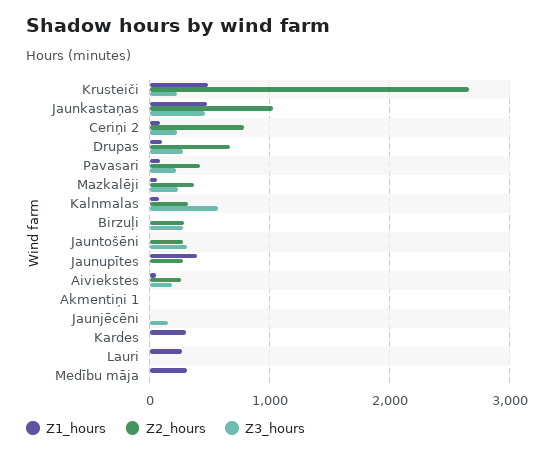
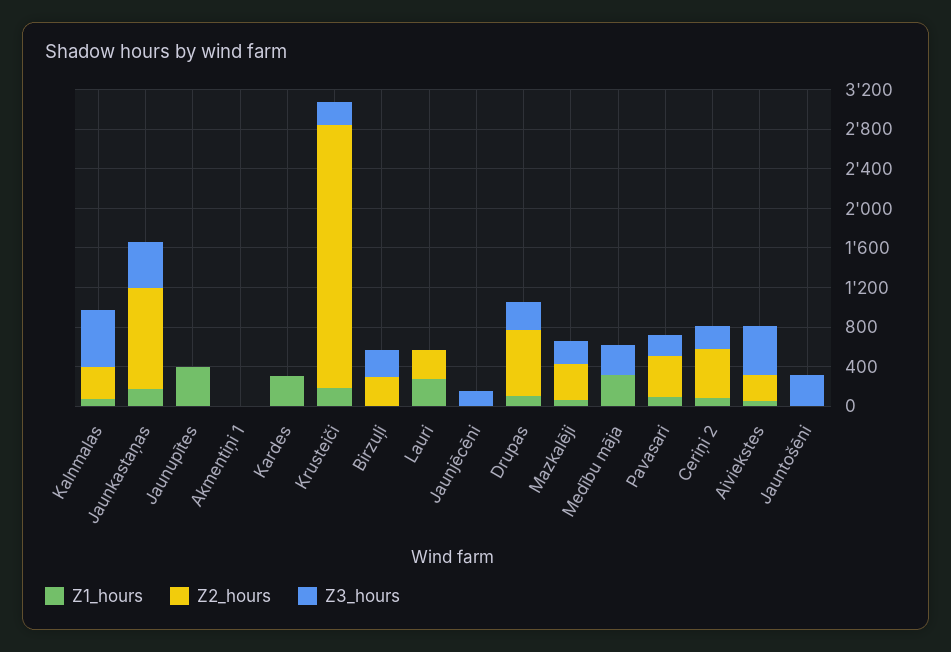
  {
    "Z1_hours": {
-     "Krusteiči": 500,
+     "Krusteiči": 200,
-     "Jaunkastaņas": 500,
+     "Jaunkastaņas": 200,
      "Ceriņi 2": 100,
      "Drupas": 100,
      "Pavasari": 100,
      "Mazkalēji": 100,
      "Kalnmalas": 100,
      "Birzuļi": 0,
      "Jauntošēni": 0,
      "Jaunupītes": 400,
      "Aiviekstes": 100,
      "Akmentiņi 1": 0,
      "Jaunjēcēni": 0,
      "Kardes": 300,
      "Lauri": 300,
      "Medību māja": 300
    },
    "Z2_hours": {
      "Krusteiči": 2700,
      "Jaunkastaņas": 1000,
-     "Ceriņi 2": 800,
+     "Ceriņi 2": 500,
      "Drupas": 700,
      "Pavasari": 400,
      "Mazkalēji": 400,
      "Kalnmalas": 300,
      "Birzuļi": 300,
-     "Jauntošēni": 300,
+     "Jauntošēni": 0,
-     "Jaunupītes": 300,
+     "Jaunupītes": 0,
      "Aiviekstes": 300,
      "Akmentiņi 1": 0,
      "Jaunjēcēni": 0,
      "Kardes": 0,
-     "Lauri": 0,
+     "Lauri": 300,
      "Medību māja": 0
    },
    "Z3_hours": {
      "Krusteiči": 200,
      "Jaunkastaņas": 500,
      "Ceriņi 2": 200,
      "Drupas": 300,
      "Pavasari": 200,
      "Mazkalēji": 200,
      "Kalnmalas": 600,
      "Birzuļi": 300,
      "Jauntošēni": 300,
      "Jaunupītes": 0,
-     "Aiviekstes": 200,
+     "Aiviekstes": 500,
      "Akmentiņi 1": 0,
      "Jaunjēcēni": 200,
      "Kardes": 0,
      "Lauri": 0,
-     "Medību māja": 0
+     "Medību māja": 300
    }
  }

